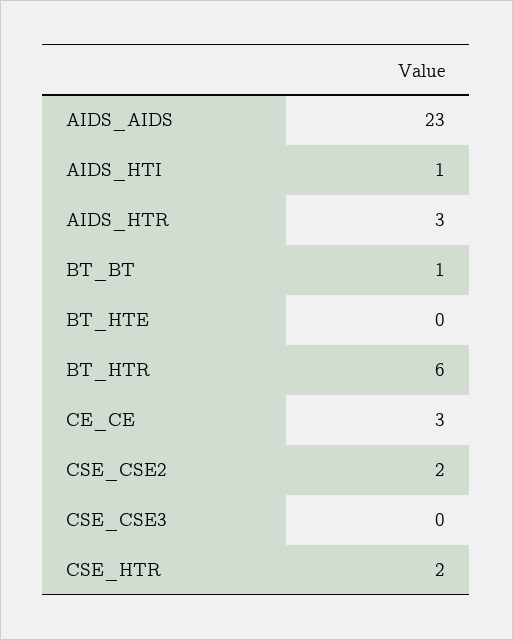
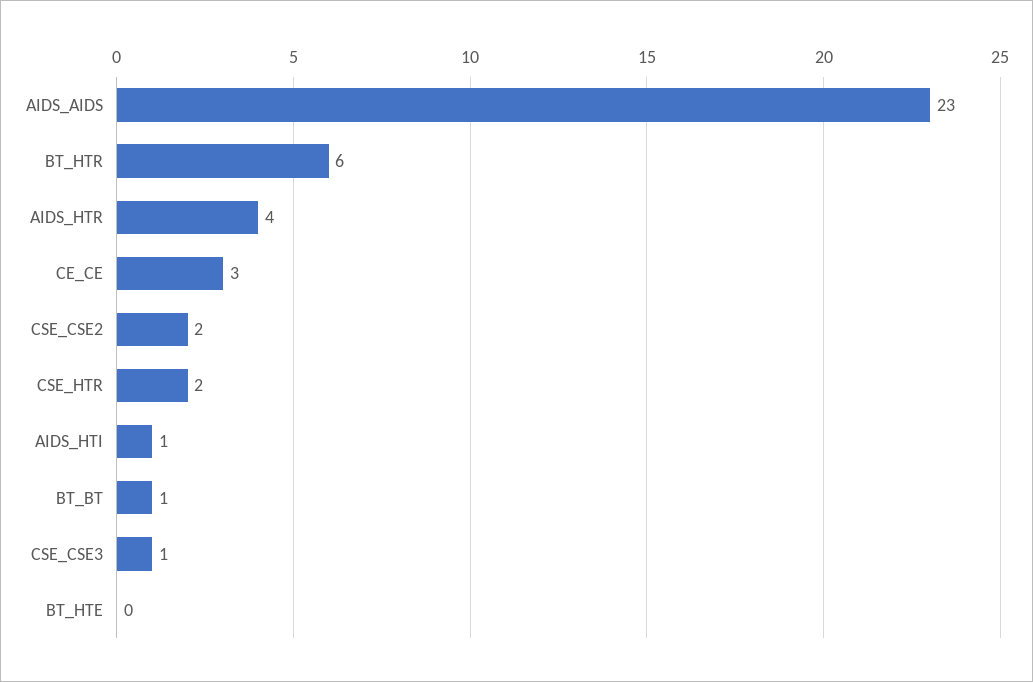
  {
    "AIDS_AIDS": 23,
    "AIDS_HTI": 1,
-   "AIDS_HTR": 3,
+   "AIDS_HTR": 4,
    "BT_BT": 1,
    "BT_HTE": 0,
    "BT_HTR": 6,
    "CE_CE": 3,
    "CSE_CSE2": 2,
-   "CSE_CSE3": 0,
+   "CSE_CSE3": 1,
    "CSE_HTR": 2
  }

